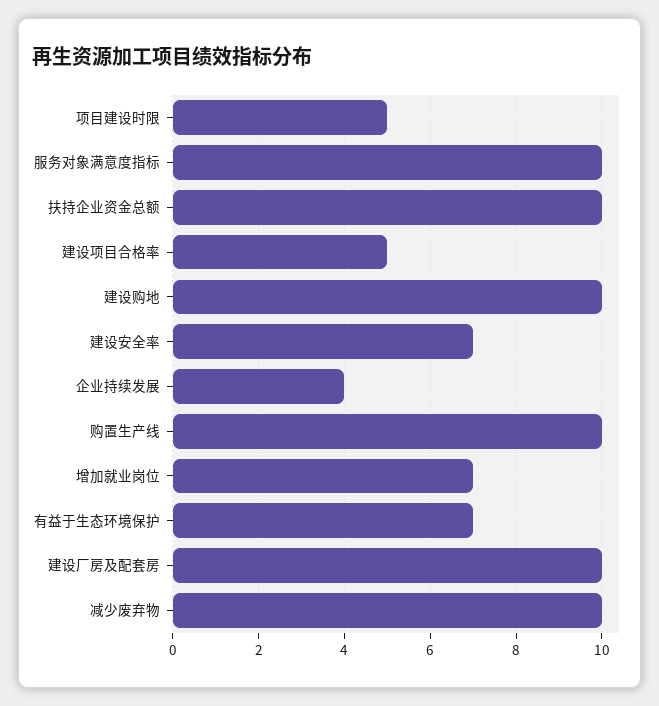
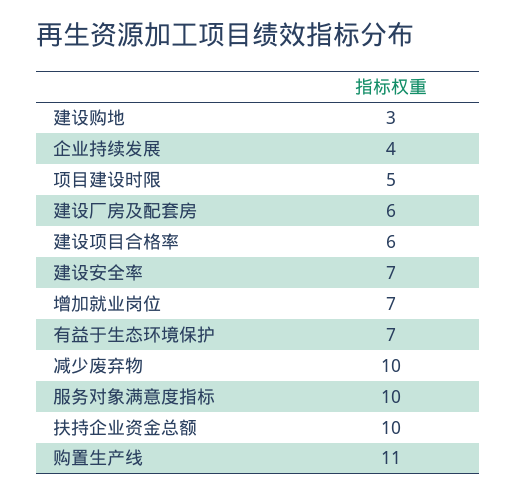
  {
    "项目建设时限": 5,
    "服务对象满意度指标": 10,
    "扶持企业资金总额": 10,
-   "建设项目合格率": 5,
+   "建设项目合格率": 6,
-   "建设购地": 10,
+   "建设购地": 3,
    "建设安全率": 7,
    "企业持续发展": 4,
-   "购置生产线": 10,
+   "购置生产线": 11,
    "增加就业岗位": 7,
    "有益于生态环境保护": 7,
-   "建设厂房及配套房": 10,
+   "建设厂房及配套房": 6,
    "减少废弃物": 10
  }

